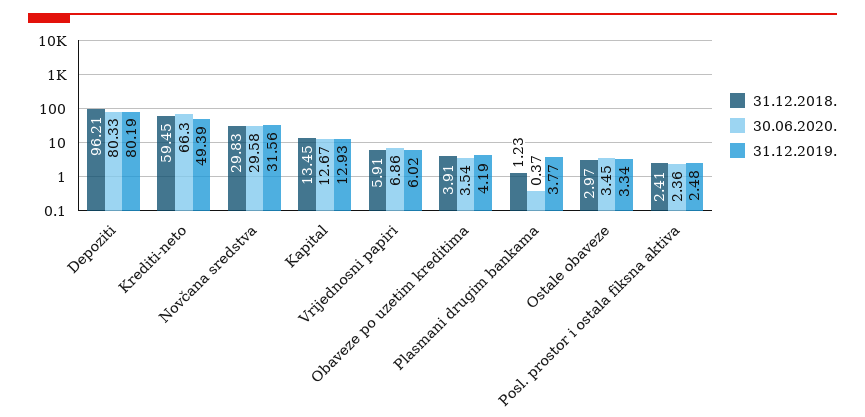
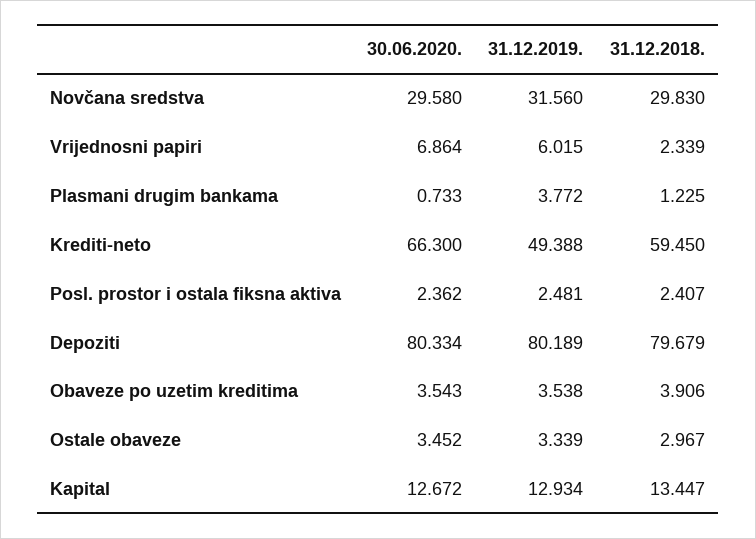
  {
    "31.12.2018.": {
-     "Depoziti": 96.21,
+     "Depoziti": 79.679,
      "Krediti-neto": 59.45,
      "Novčana sredstva": 29.83,
      "Kapital": 13.447,
-     "Vrijednosni papiri": 5.91,
+     "Vrijednosni papiri": 2.339,
      "Obaveze po uzetim kreditima": 3.906,
      "Plasmani drugim bankama": 1.225,
      "Ostale obaveze": 2.967,
      "Posl. prostor i ostala fiksna aktiva": 2.407
    },
    "30.06.2020.": {
      "Depoziti": 80.334,
      "Krediti-neto": 66.3,
      "Novčana sredstva": 29.58,
      "Kapital": 12.672,
      "Vrijednosni papiri": 6.864,
      "Obaveze po uzetim kreditima": 3.543,
-     "Plasmani drugim bankama": 0.37,
+     "Plasmani drugim bankama": 0.733,
      "Ostale obaveze": 3.452,
      "Posl. prostor i ostala fiksna aktiva": 2.362
    },
    "31.12.2019.": {
      "Depoziti": 80.189,
      "Krediti-neto": 49.388,
      "Novčana sredstva": 31.56,
      "Kapital": 12.934,
      "Vrijednosni papiri": 6.015,
-     "Obaveze po uzetim kreditima": 4.19,
+     "Obaveze po uzetim kreditima": 3.538,
      "Plasmani drugim bankama": 3.772,
      "Ostale obaveze": 3.339,
      "Posl. prostor i ostala fiksna aktiva": 2.481
    }
  }

